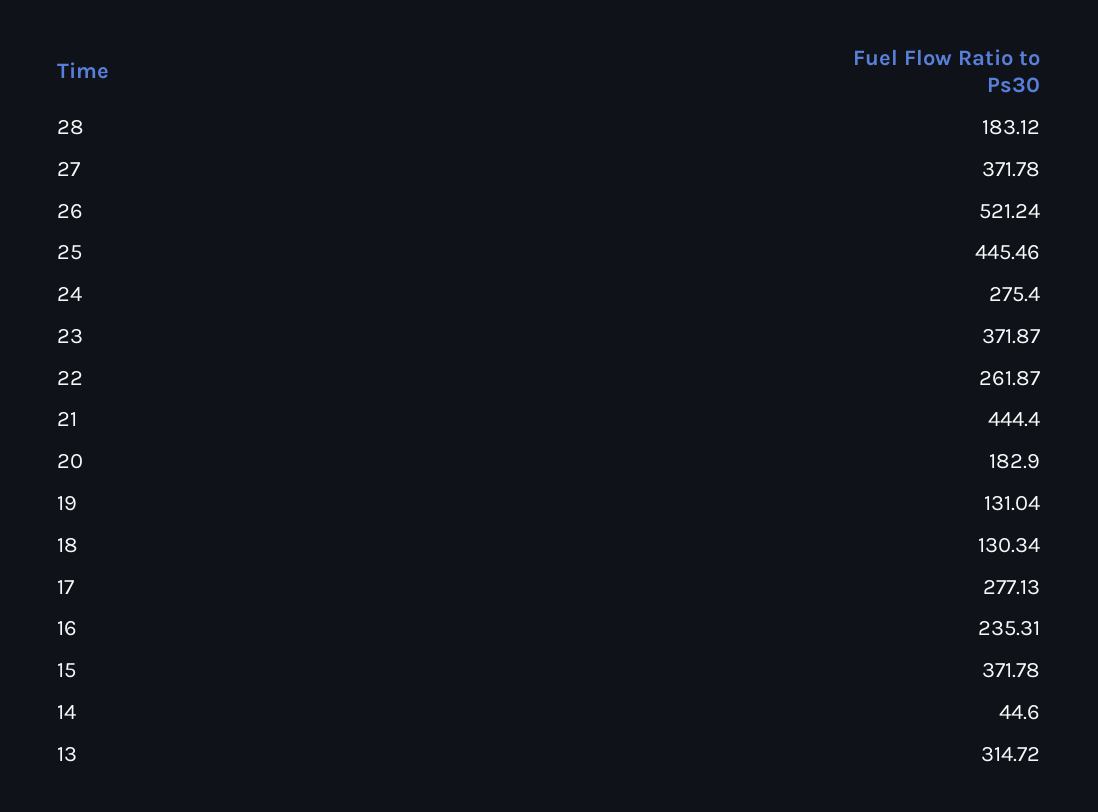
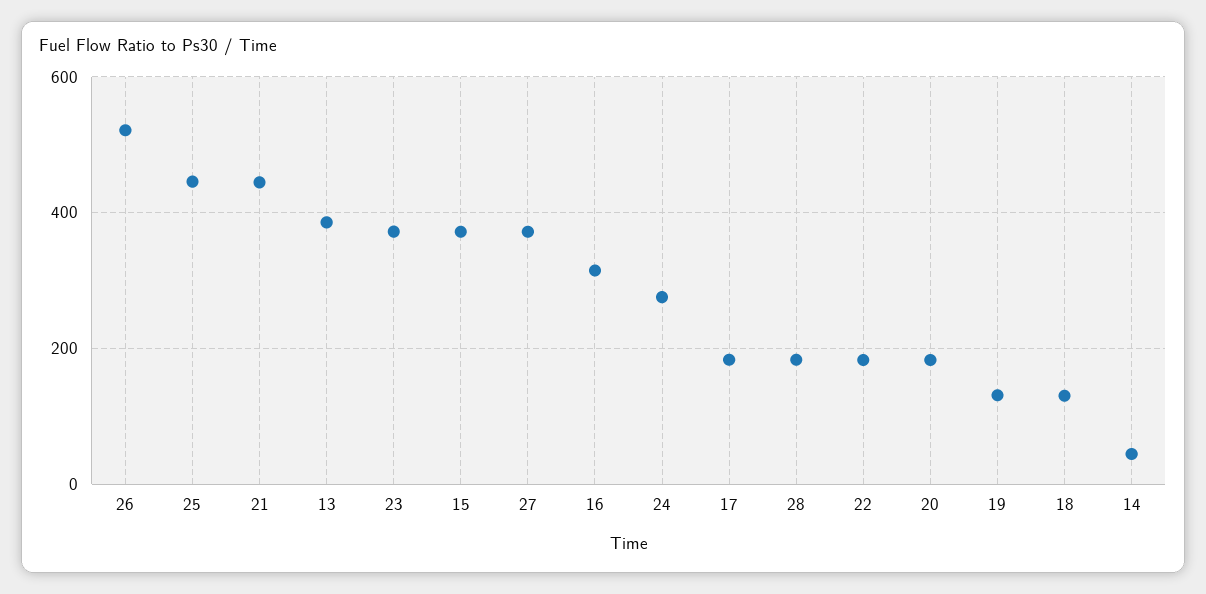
  {
    "28": 183.12,
    "27": 371.78,
    "26": 521.24,
    "25": 445.46,
    "24": 275.4,
    "23": 371.87,
-   "22": 261.87,
+   "22": 180,
    "21": 444.4,
    "20": 182.9,
    "19": 131.04,
    "18": 130.34,
-   "17": 277.13,
+   "17": 180,
-   "16": 235.31,
+   "16": 320,
    "15": 371.78,
    "14": 44.6,
-   "13": 314.72
+   "13": 380
  }

